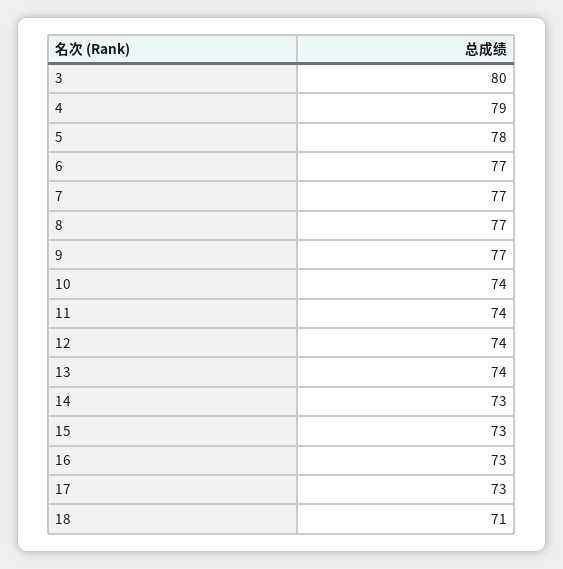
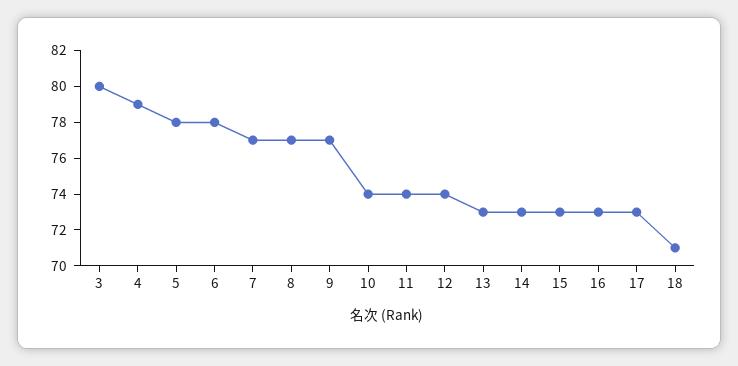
  {
    "3": 80,
    "4": 79,
    "5": 78,
-   "6": 77,
+   "6": 78,
    "7": 77,
    "8": 77,
    "9": 77,
    "10": 74,
    "11": 74,
    "12": 74,
-   "13": 74,
+   "13": 73,
    "14": 73,
    "15": 73,
    "16": 73,
    "17": 73,
    "18": 71
  }

